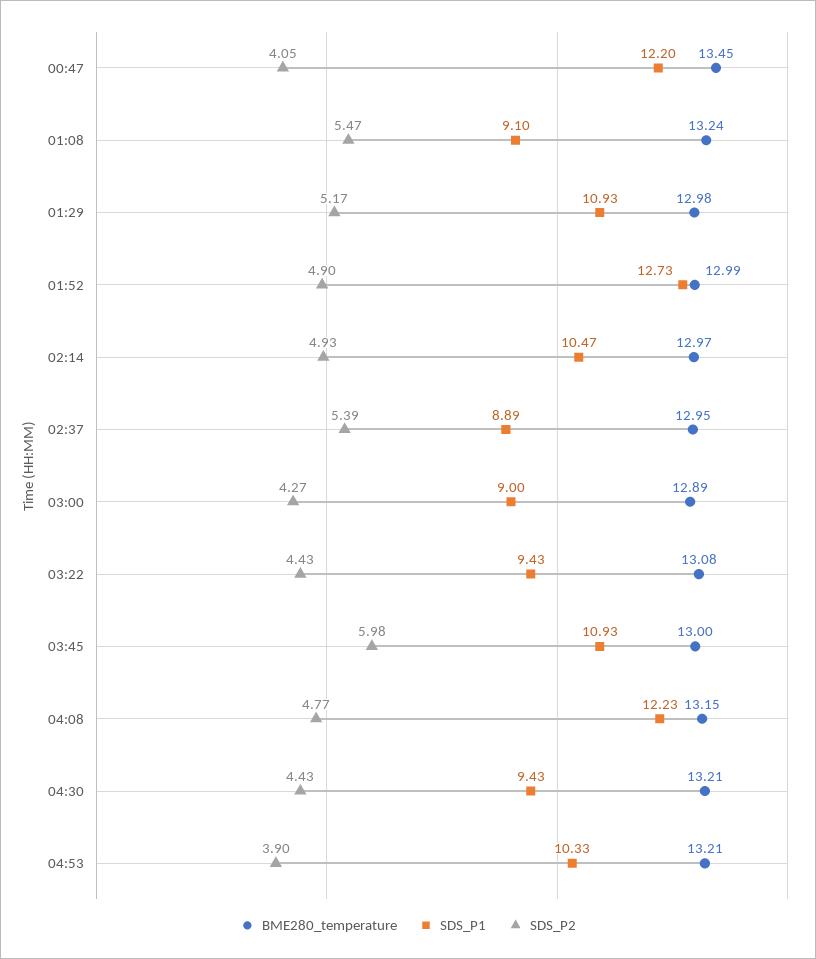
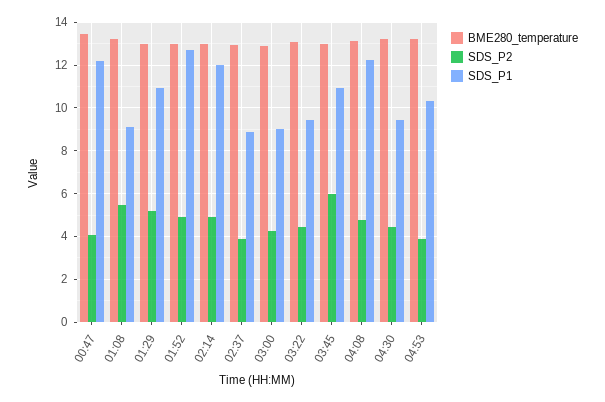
  {
    "BME280_temperature": {
      "00:47": 13.45,
      "01:08": 13.24,
      "01:29": 12.98,
      "01:52": 12.99,
      "02:14": 12.97,
      "02:37": 12.95,
      "03:00": 12.89,
      "03:22": 13.08,
      "03:45": 13,
      "04:08": 13.15,
      "04:30": 13.21,
      "04:53": 13.21
    },
    "SDS_P1": {
      "00:47": 12.2,
      "01:08": 9.1,
      "01:29": 10.93,
      "01:52": 12.73,
-     "02:14": 10.47,
+     "02:14": 12,
      "02:37": 8.89,
      "03:00": 9,
      "03:22": 9.43,
      "03:45": 10.93,
      "04:08": 12.23,
      "04:30": 9.43,
      "04:53": 10.33
    },
    "SDS_P2": {
      "00:47": 4.05,
      "01:08": 5.47,
      "01:29": 5.17,
      "01:52": 4.9,
      "02:14": 4.93,
-     "02:37": 5.39,
+     "02:37": 4,
      "03:00": 4.27,
      "03:22": 4.43,
      "03:45": 5.98,
      "04:08": 4.77,
      "04:30": 4.43,
      "04:53": 3.9
    }
  }

